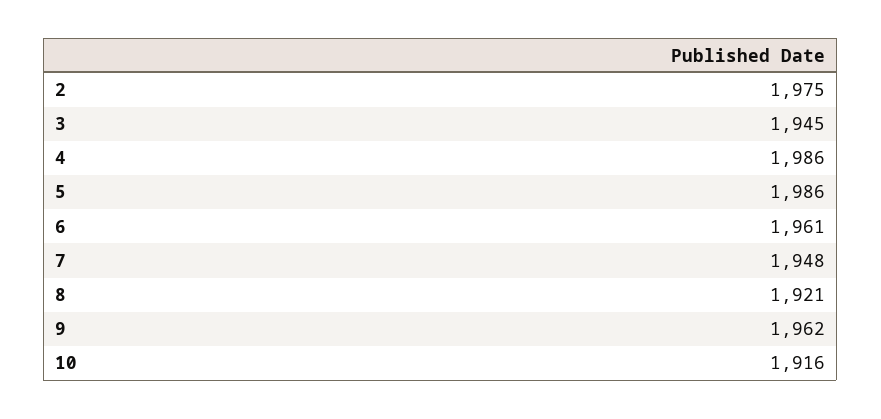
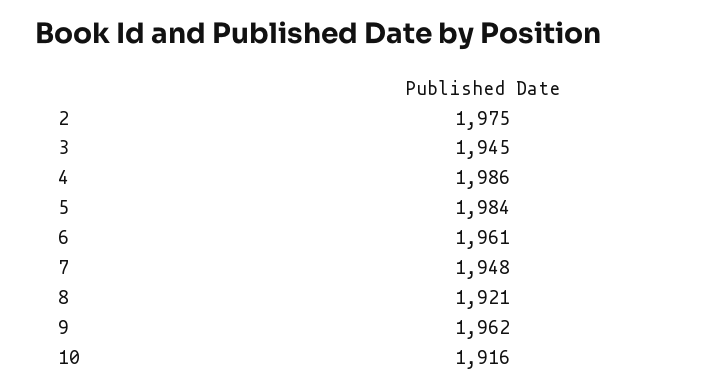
  {
    "2": 1975,
    "3": 1945,
    "4": 1986,
-   "5": 1986,
+   "5": 1984,
    "6": 1961,
    "7": 1948,
    "8": 1921,
    "9": 1962,
    "10": 1916
  }

